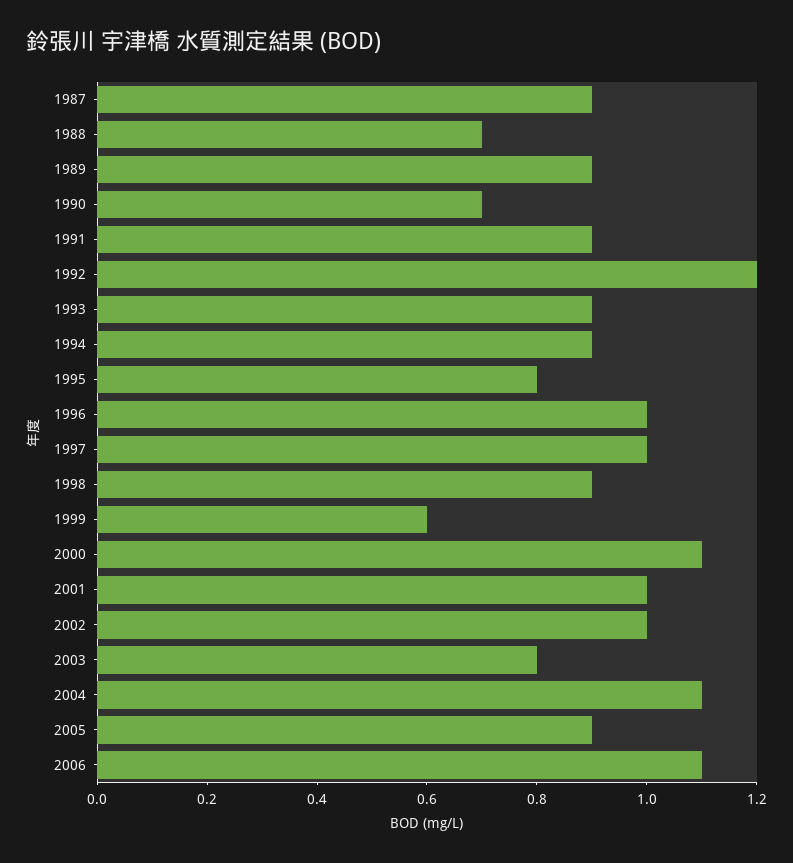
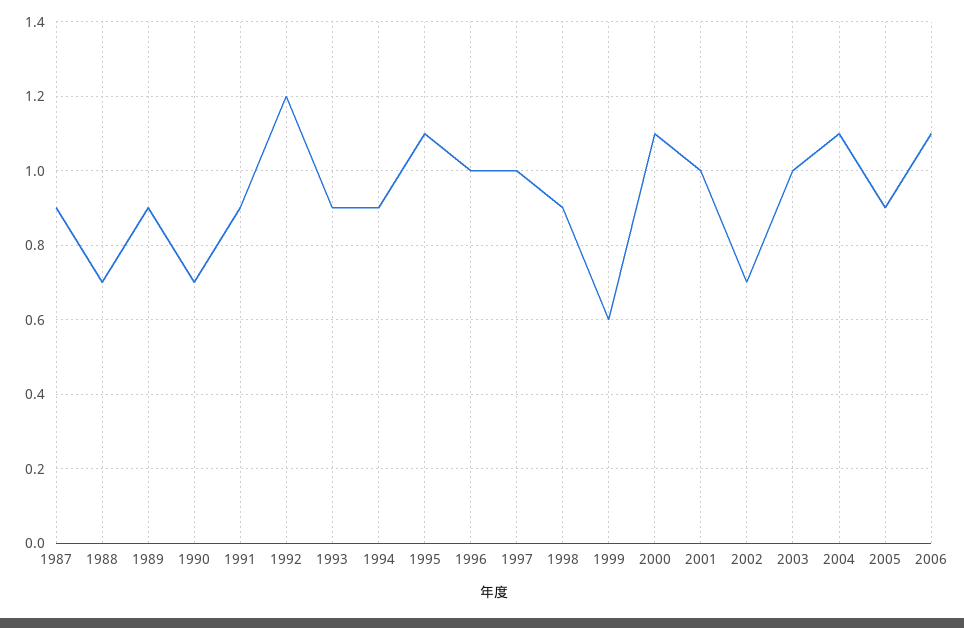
  {
    "1987": 0.9,
    "1988": 0.7,
    "1989": 0.9,
    "1990": 0.7,
    "1991": 0.9,
    "1992": 1.2,
    "1993": 0.9,
    "1994": 0.9,
-   "1995": 0.8,
+   "1995": 1.1,
    "1996": 1,
    "1997": 1,
    "1998": 0.9,
    "1999": 0.6,
    "2000": 1.1,
    "2001": 1,
-   "2002": 1,
+   "2002": 0.7,
-   "2003": 0.8,
+   "2003": 1,
    "2004": 1.1,
    "2005": 0.9,
    "2006": 1.1
  }

